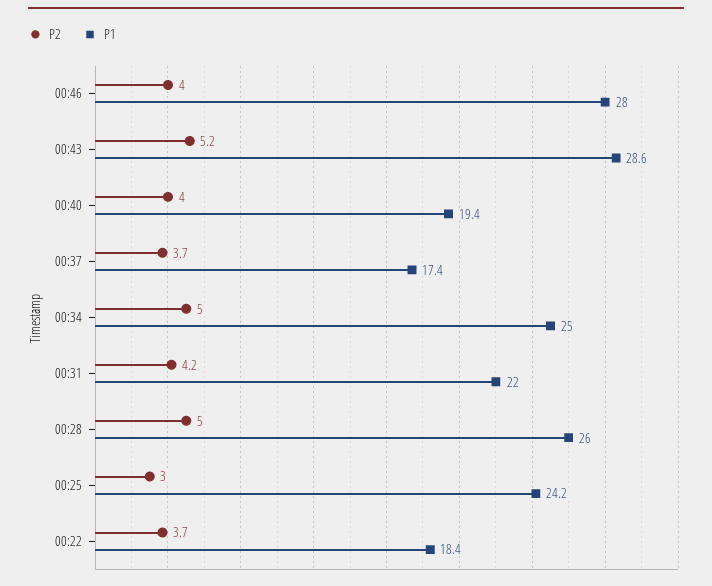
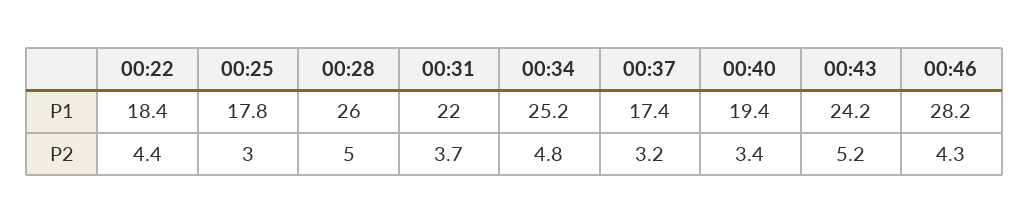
  {
    "P2": {
-     "00:46": 4,
+     "00:46": 4.3,
      "00:43": 5.2,
-     "00:40": 4,
+     "00:40": 3.4,
-     "00:37": 3.7,
+     "00:37": 3.2,
-     "00:34": 5,
+     "00:34": 4.8,
-     "00:31": 4.2,
+     "00:31": 3.7,
      "00:28": 5,
      "00:25": 3,
-     "00:22": 3.7
+     "00:22": 4.4
    },
    "P1": {
-     "00:46": 28,
+     "00:46": 28.2,
-     "00:43": 28.6,
+     "00:43": 24.2,
      "00:40": 19.4,
      "00:37": 17.4,
-     "00:34": 25,
+     "00:34": 25.2,
      "00:31": 22,
      "00:28": 26,
-     "00:25": 24.2,
+     "00:25": 17.8,
      "00:22": 18.4
    }
  }

